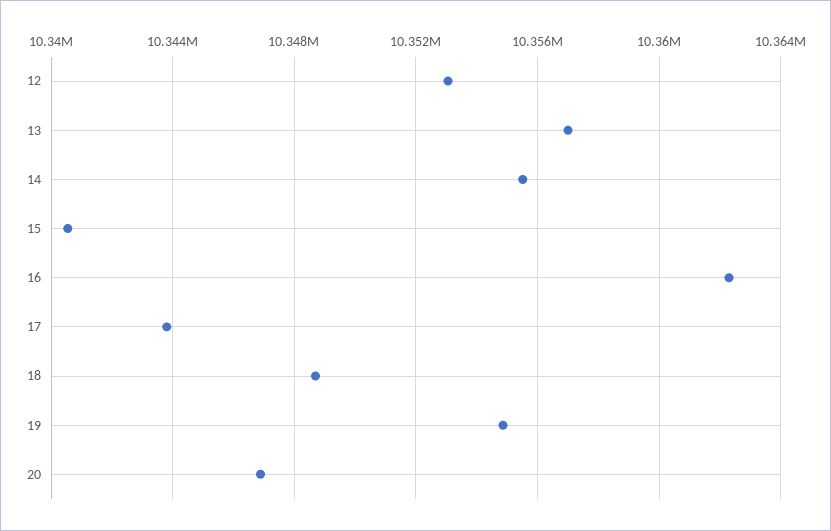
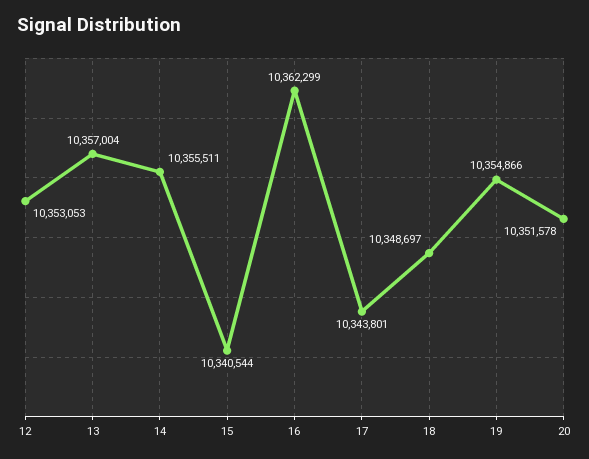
  {
    "12": 10353053,
    "13": 10357004,
    "14": 10355511,
    "15": 10340544,
    "16": 10362299,
    "17": 10343801,
    "18": 10348697,
    "19": 10354866,
-   "20": 10347000
+   "20": 10351578
  }

